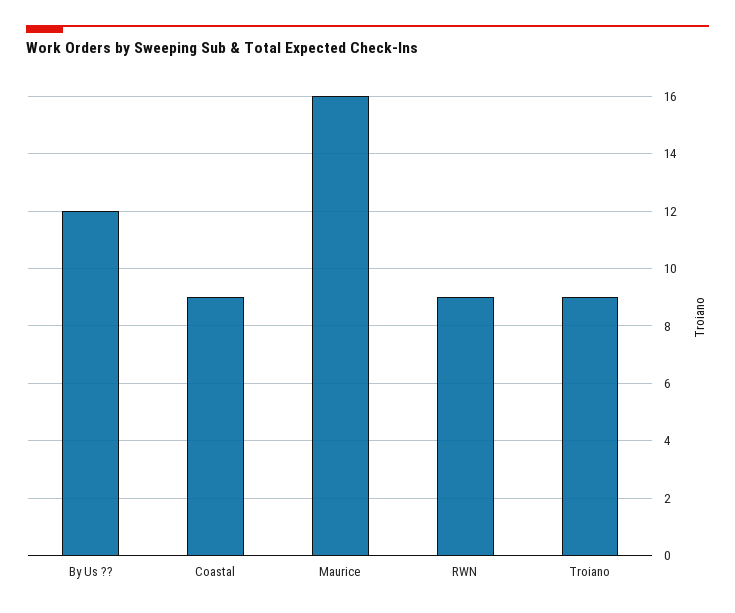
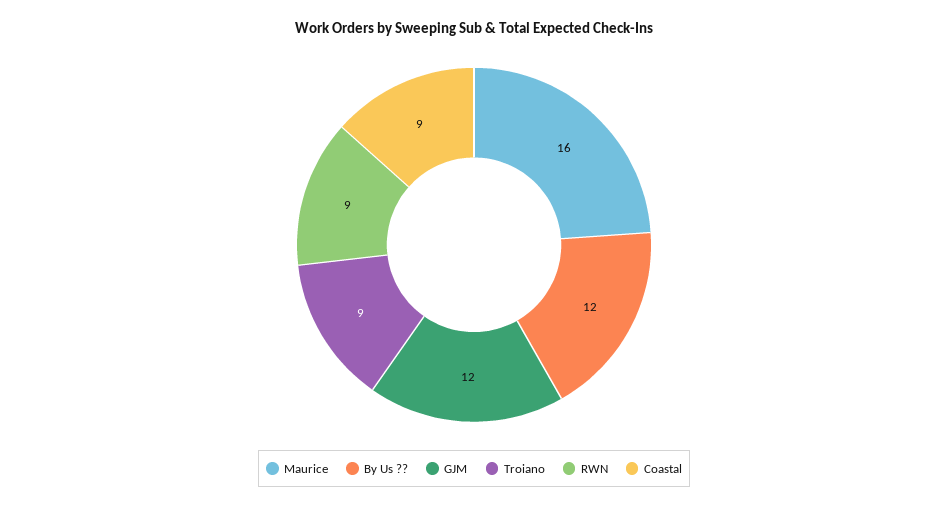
  {
    "By Us ??": 12,
    "Coastal": 9,
    "Maurice": 16,
    "RWN": 9,
-   "Troiano": 9
+   "Troiano": 9,
+   "GJM": 12
  }

